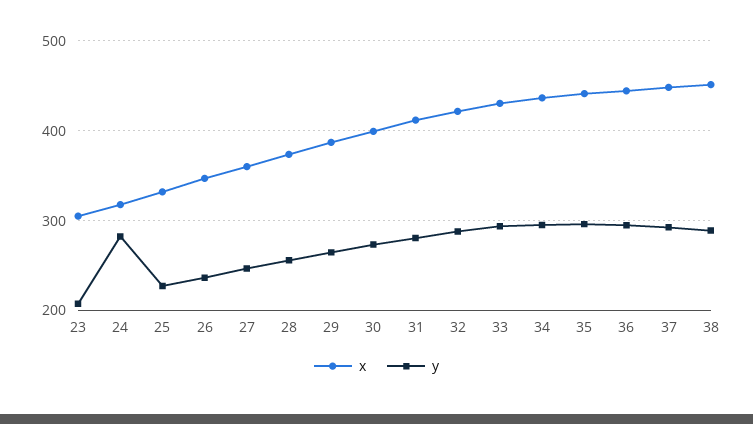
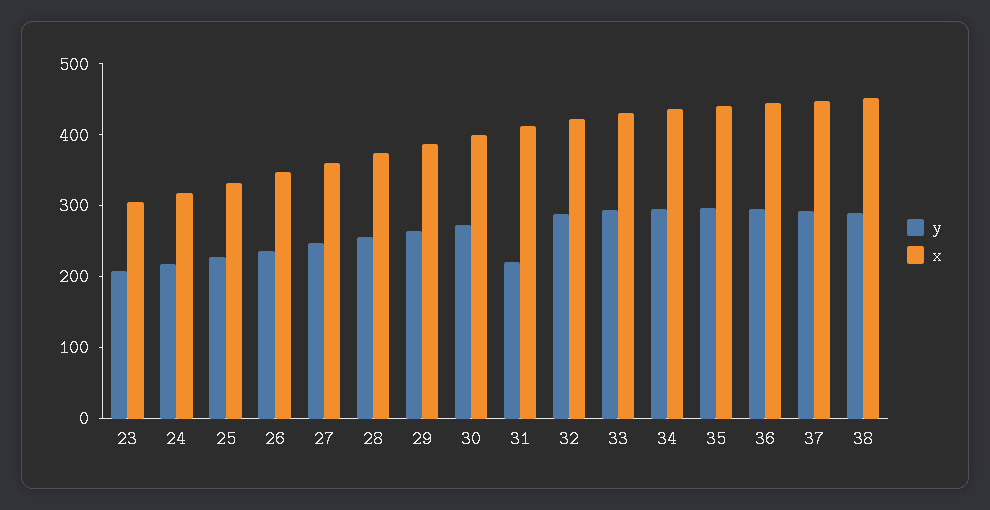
  {
    "x": {
      "23": 310,
      "24": 320,
      "25": 330,
      "26": 350,
      "27": 360,
      "28": 370,
      "29": 390,
      "30": 400,
      "31": 410,
      "32": 420,
      "33": 430,
      "34": 440,
      "35": 440,
      "36": 440,
      "37": 450,
      "38": 450
    },
    "y": {
      "23": 210,
-     "24": 280,
+     "24": 220,
      "25": 230,
      "26": 240,
      "27": 250,
      "28": 260,
      "29": 260,
      "30": 270,
-     "31": 280,
+     "31": 220,
      "32": 290,
      "33": 290,
      "34": 300,
      "35": 300,
      "36": 290,
      "37": 290,
      "38": 290
    }
  }

